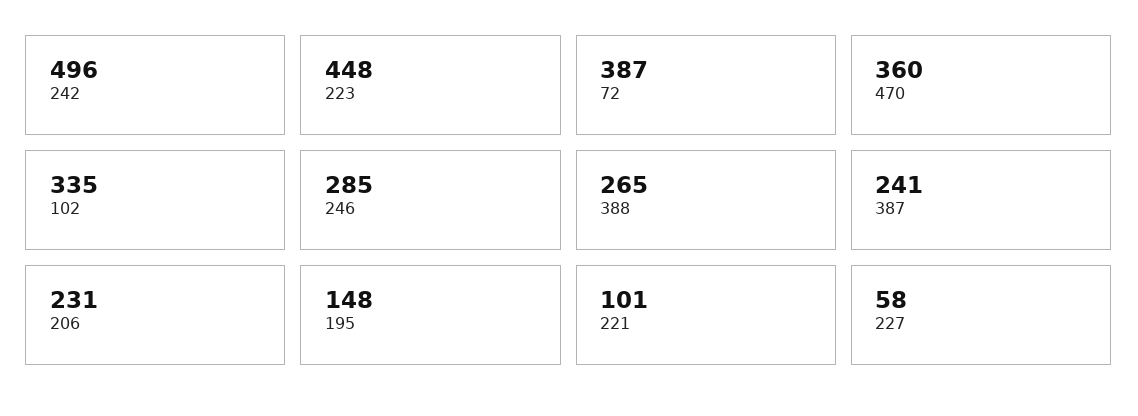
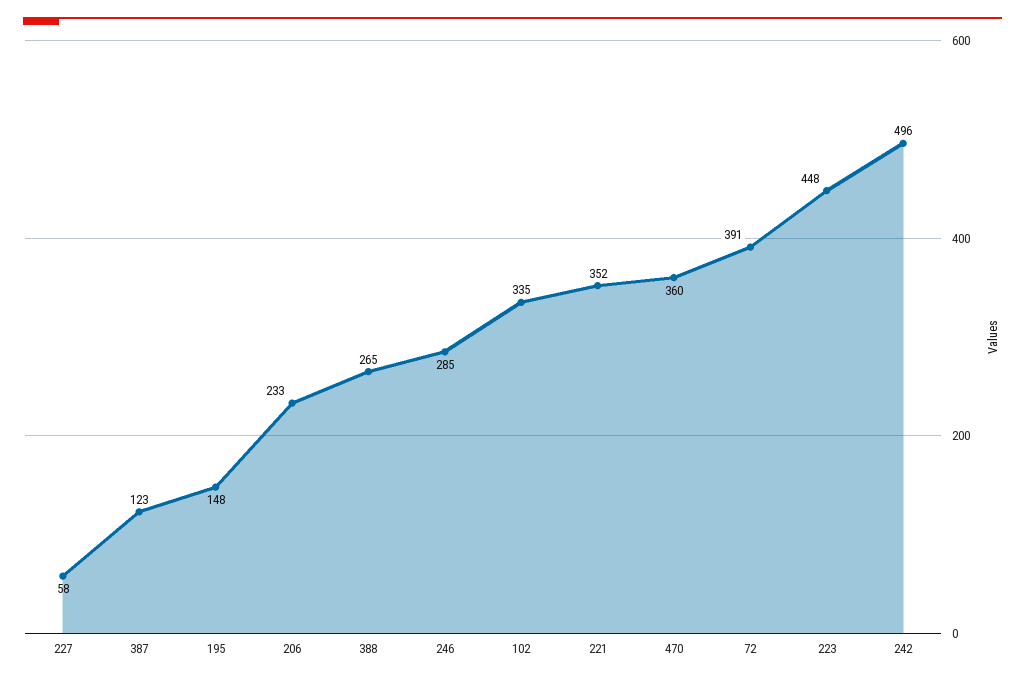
  {
    "242": 496,
    "223": 448,
-   "72": 387,
+   "72": 391,
    "470": 360,
    "102": 335,
    "246": 285,
    "388": 265,
-   "387": 241,
+   "387": 123,
-   "206": 231,
+   "206": 233,
    "195": 148,
-   "221": 101,
+   "221": 352,
    "227": 58
  }

